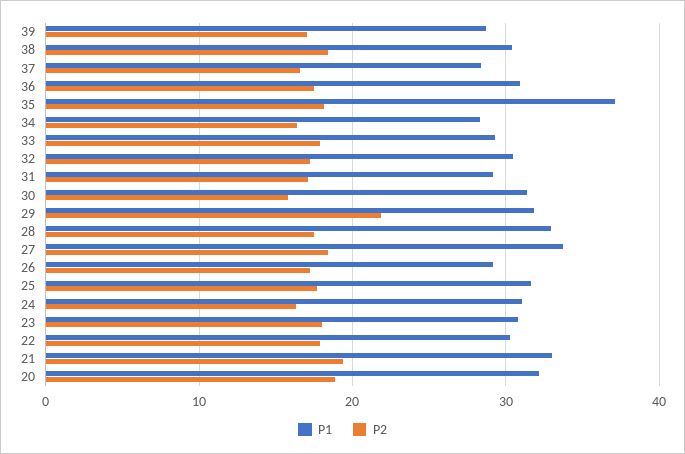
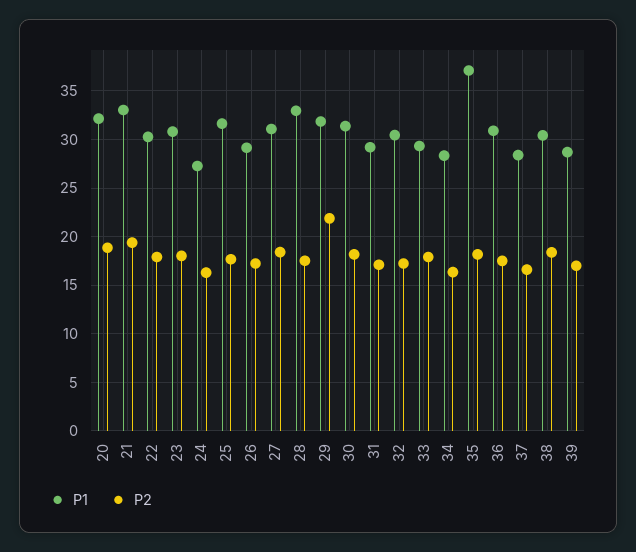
  {
    "P1": {
      "39": 29,
      "38": 30,
      "37": 28,
      "36": 31,
      "35": 37,
      "34": 28,
      "33": 29,
      "32": 30,
      "31": 29,
      "30": 31,
      "29": 32,
      "28": 33,
-     "27": 34,
+     "27": 31,
      "26": 29,
      "25": 32,
-     "24": 31,
+     "24": 27,
      "23": 31,
      "22": 30,
      "21": 33,
      "20": 32
    },
    "P2": {
      "39": 17,
      "38": 18,
      "37": 17,
      "36": 18,
      "35": 18,
      "34": 16,
      "33": 18,
      "32": 17,
      "31": 17,
-     "30": 16,
+     "30": 18,
      "29": 22,
      "28": 18,
      "27": 18,
      "26": 17,
      "25": 18,
      "24": 16,
      "23": 18,
      "22": 18,
      "21": 19,
      "20": 19
    }
  }

